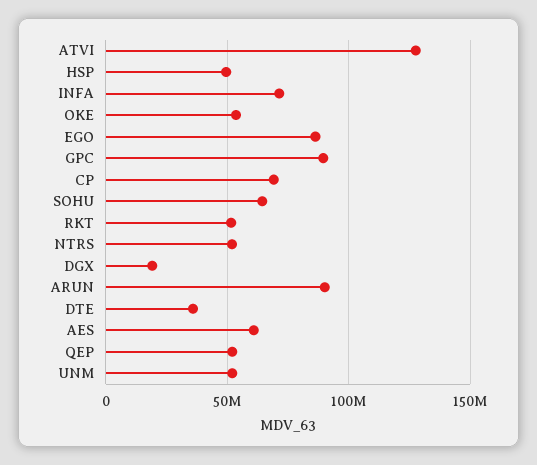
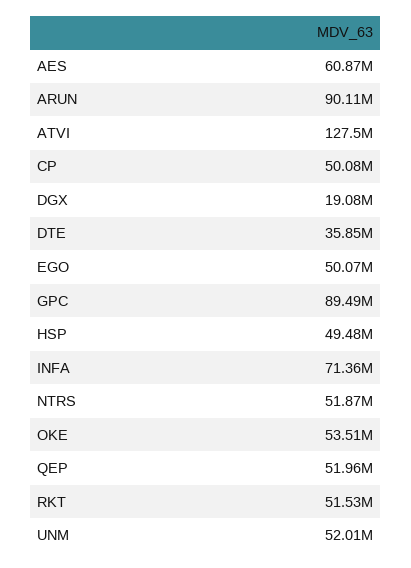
  {
    "ATVI": 127500000,
    "HSP": 49480000,
    "INFA": 71360000,
    "OKE": 53510000,
-   "EGO": 85000000,
+   "EGO": 50070000,
    "GPC": 89490000,
-   "CP": 70000000,
+   "CP": 50080000,
-   "SOHU": 65000000,
    "RKT": 51530000,
    "NTRS": 51870000,
    "DGX": 19080000,
    "ARUN": 90110000,
    "DTE": 35850000,
    "AES": 60870000,
    "QEP": 51960000,
    "UNM": 52010000
  }

